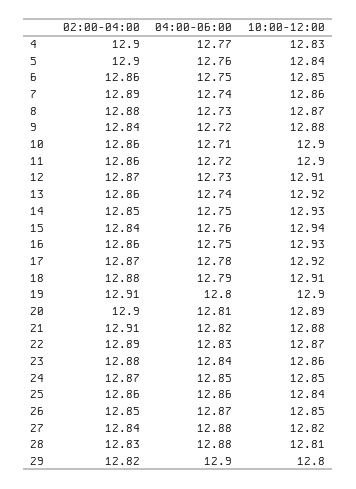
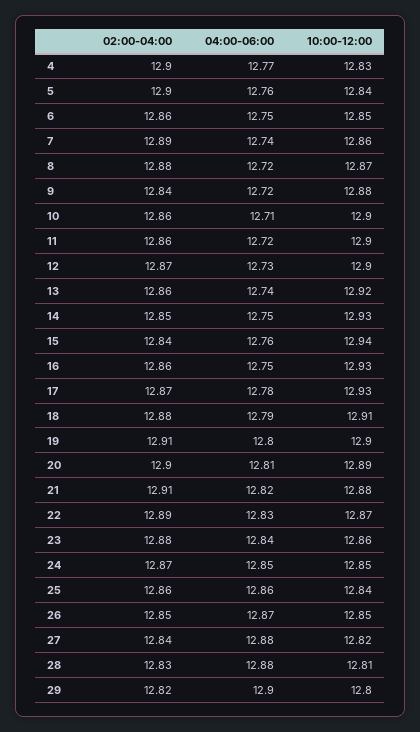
  {
    "02:00-04:00": {
      "4": 12.9,
      "5": 12.9,
      "6": 12.86,
      "7": 12.89,
      "8": 12.88,
      "9": 12.84,
      "10": 12.86,
      "11": 12.86,
      "12": 12.87,
      "13": 12.86,
      "14": 12.85,
      "15": 12.84,
      "16": 12.86,
      "17": 12.87,
      "18": 12.88,
      "19": 12.91,
      "20": 12.9,
      "21": 12.91,
      "22": 12.89,
      "23": 12.88,
      "24": 12.87,
      "25": 12.86,
      "26": 12.85,
      "27": 12.84,
      "28": 12.83,
      "29": 12.82
    },
    "04:00-06:00": {
      "4": 12.77,
      "5": 12.76,
      "6": 12.75,
      "7": 12.74,
-     "8": 12.73,
+     "8": 12.72,
      "9": 12.72,
      "10": 12.71,
      "11": 12.72,
      "12": 12.73,
      "13": 12.74,
      "14": 12.75,
      "15": 12.76,
      "16": 12.75,
      "17": 12.78,
      "18": 12.79,
      "19": 12.8,
      "20": 12.81,
      "21": 12.82,
      "22": 12.83,
      "23": 12.84,
      "24": 12.85,
      "25": 12.86,
      "26": 12.87,
      "27": 12.88,
      "28": 12.88,
      "29": 12.9
    },
    "10:00-12:00": {
      "4": 12.83,
      "5": 12.84,
      "6": 12.85,
      "7": 12.86,
      "8": 12.87,
      "9": 12.88,
      "10": 12.9,
      "11": 12.9,
-     "12": 12.91,
+     "12": 12.9,
      "13": 12.92,
      "14": 12.93,
      "15": 12.94,
      "16": 12.93,
-     "17": 12.92,
+     "17": 12.93,
      "18": 12.91,
      "19": 12.9,
      "20": 12.89,
      "21": 12.88,
      "22": 12.87,
      "23": 12.86,
      "24": 12.85,
      "25": 12.84,
      "26": 12.85,
      "27": 12.82,
      "28": 12.81,
      "29": 12.8
    }
  }

